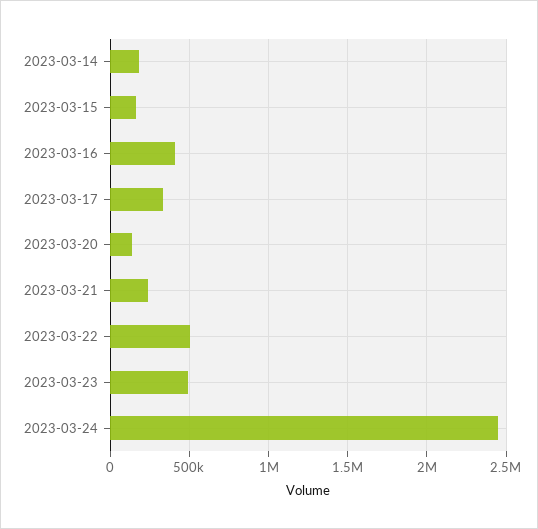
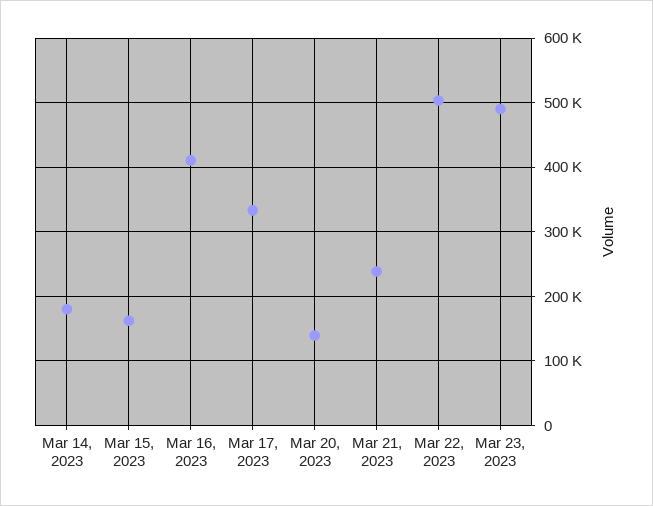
  {
    "2023-03-14": 180000,
    "2023-03-15": 160000,
    "2023-03-16": 410000,
    "2023-03-17": 330000,
    "2023-03-20": 140000,
    "2023-03-21": 240000,
    "2023-03-22": 500000,
-   "2023-03-23": 490000,
+   "2023-03-23": 490000
-   "2023-03-24": 2450000
  }

